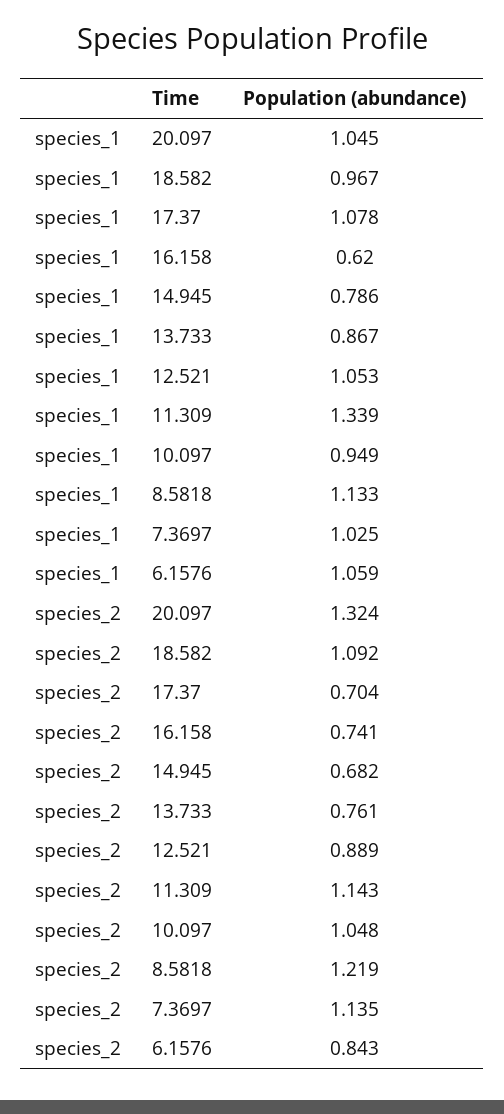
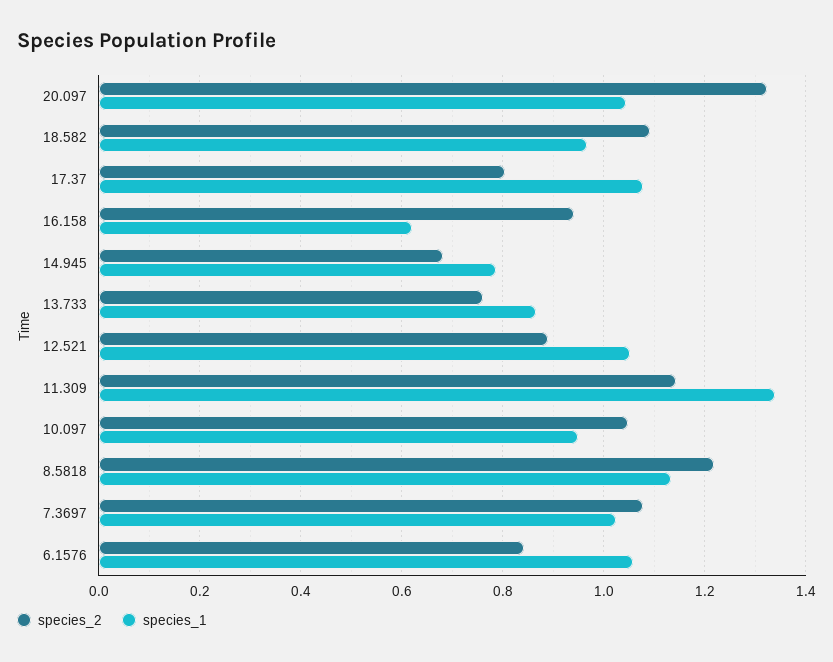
  {
    "species_1": {
      "20.097": 1.045,
      "18.582": 0.967,
      "17.37": 1.078,
      "16.158": 0.62,
      "14.945": 0.786,
      "13.733": 0.867,
      "12.521": 1.053,
      "11.309": 1.339,
      "10.097": 0.949,
      "8.5818": 1.133,
      "7.3697": 1.025,
      "6.1576": 1.059
    },
    "species_2": {
      "20.097": 1.324,
      "18.582": 1.092,
-     "17.37": 0.704,
+     "17.37": 0.8,
-     "16.158": 0.741,
+     "16.158": 0.94,
      "14.945": 0.682,
      "13.733": 0.761,
      "12.521": 0.889,
      "11.309": 1.143,
      "10.097": 1.048,
      "8.5818": 1.219,
-     "7.3697": 1.135,
+     "7.3697": 1.08,
      "6.1576": 0.843
    }
  }

